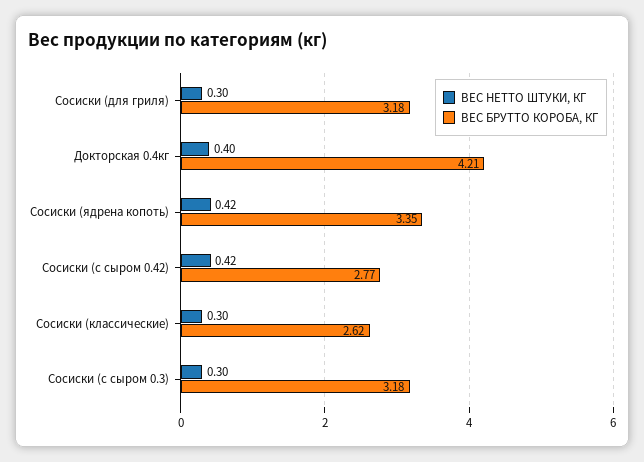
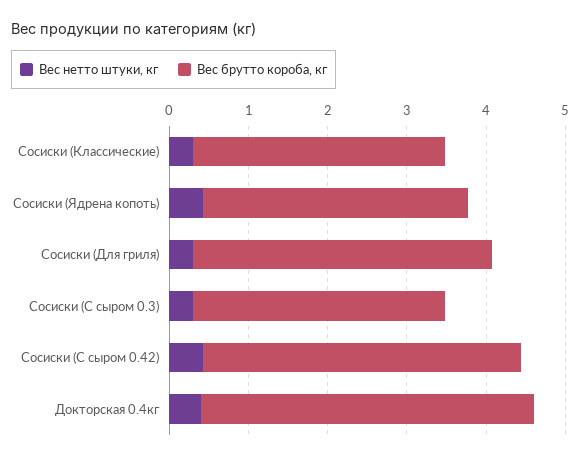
  {
    "ВЕС НЕТТО ШТУКИ, КГ": {
      "Сосиски (для гриля)": 0.3,
      "Докторская 0.4кг": 0.4,
      "Сосиски (ядрена копоть)": 0.42,
      "Сосиски (с сыром 0.42)": 0.42,
      "Сосиски (классические)": 0.3,
      "Сосиски (с сыром 0.3)": 0.3
    },
    "ВЕС БРУТТО КОРОБА, КГ": {
-     "Сосиски (для гриля)": 3.18,
+     "Сосиски (для гриля)": 3.8,
      "Докторская 0.4кг": 4.21,
      "Сосиски (ядрена копоть)": 3.35,
-     "Сосиски (с сыром 0.42)": 2.77,
+     "Сосиски (с сыром 0.42)": 4,
-     "Сосиски (классические)": 2.62,
+     "Сосиски (классические)": 3.2,
      "Сосиски (с сыром 0.3)": 3.18
    }
  }

